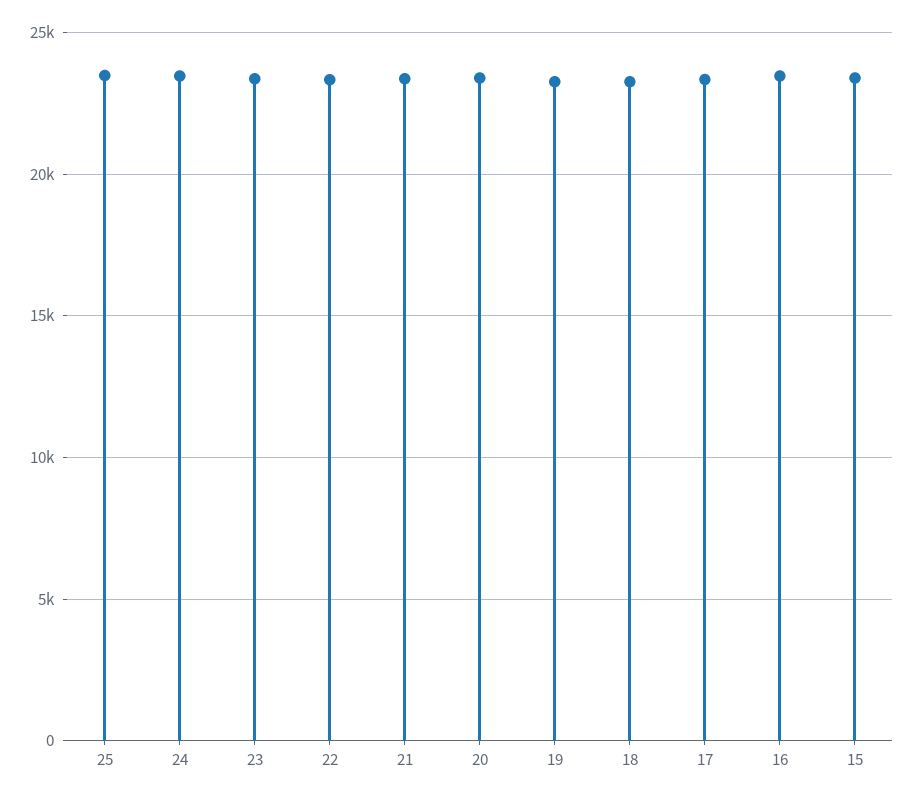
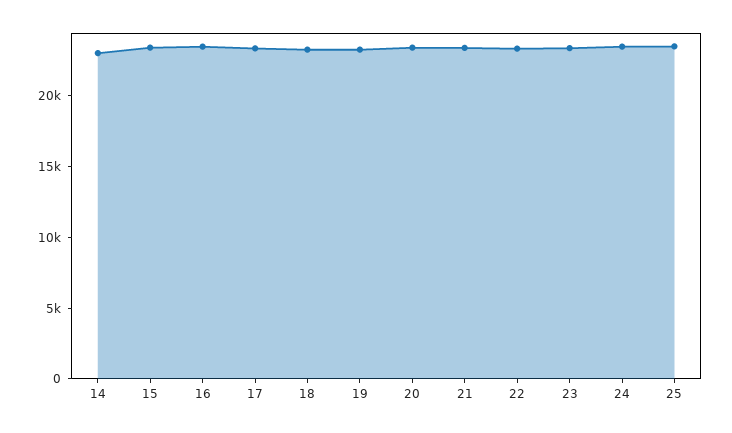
  {
    "25": 23500,
    "24": 23500,
    "23": 23500,
    "22": 23500,
    "21": 23500,
    "20": 23500,
    "19": 23500,
    "18": 23500,
    "17": 23500,
    "16": 23500,
-   "15": 23500
+   "15": 23500,
+   "14": 23000
  }

